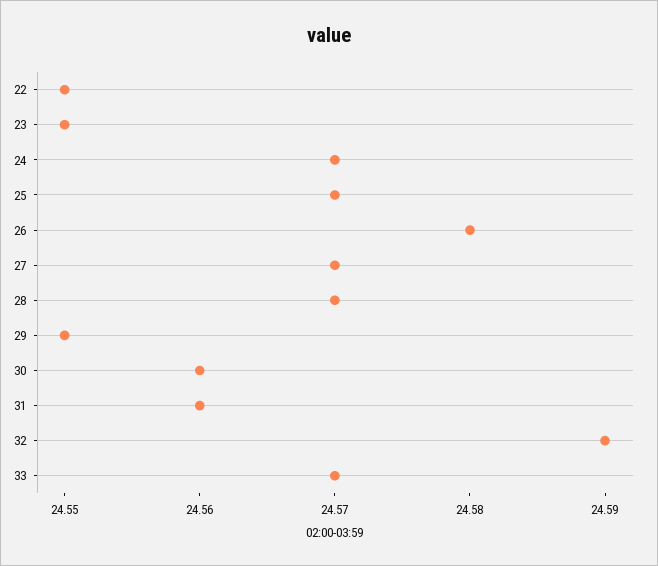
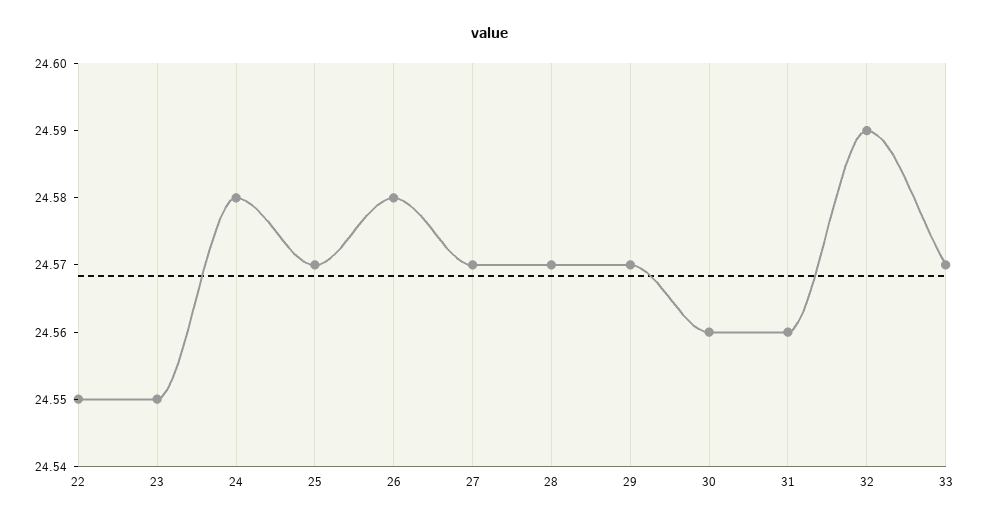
  {
    "22": 24.55,
    "23": 24.55,
-   "24": 24.57,
+   "24": 24.58,
    "25": 24.57,
    "26": 24.58,
    "27": 24.57,
    "28": 24.57,
-   "29": 24.55,
+   "29": 24.57,
    "30": 24.56,
    "31": 24.56,
    "32": 24.59,
    "33": 24.57
  }

